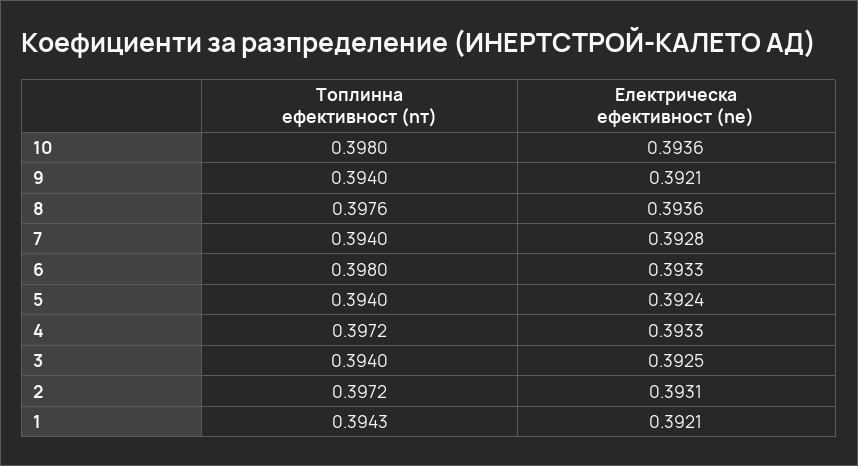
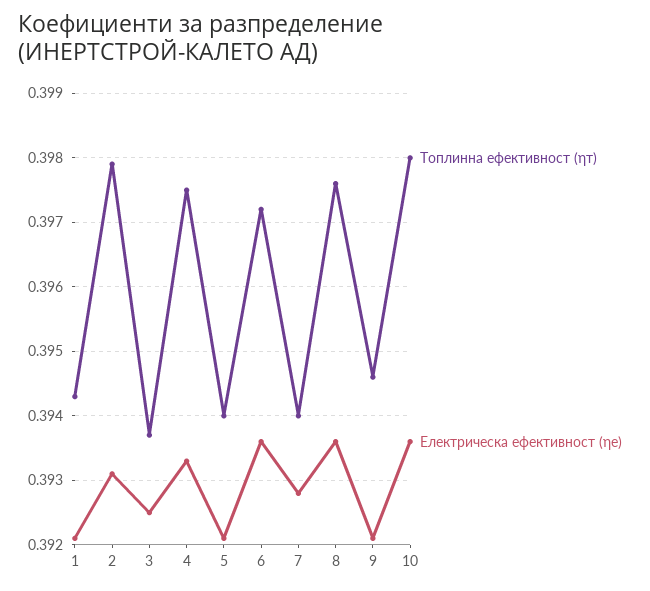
  {
    "Топлинна ефективност (ηт)": {
      "10": 0.398,
-     "9": 0.394,
+     "9": 0.3946,
      "8": 0.3976,
      "7": 0.394,
-     "6": 0.398,
+     "6": 0.3972,
      "5": 0.394,
-     "4": 0.3972,
+     "4": 0.3975,
-     "3": 0.394,
+     "3": 0.3937,
-     "2": 0.3972,
+     "2": 0.3979,
      "1": 0.3943
    },
    "Електрическа ефективност (ηе)": {
      "10": 0.3936,
      "9": 0.3921,
      "8": 0.3936,
      "7": 0.3928,
-     "6": 0.3933,
+     "6": 0.3936,
-     "5": 0.3924,
+     "5": 0.3921,
      "4": 0.3933,
      "3": 0.3925,
      "2": 0.3931,
      "1": 0.3921
    }
  }

